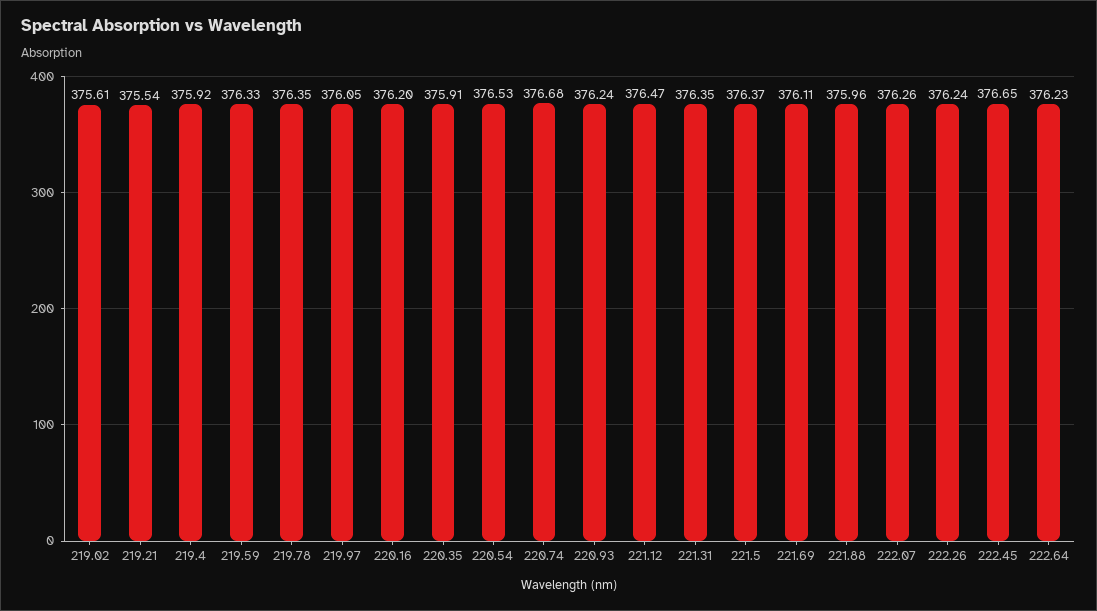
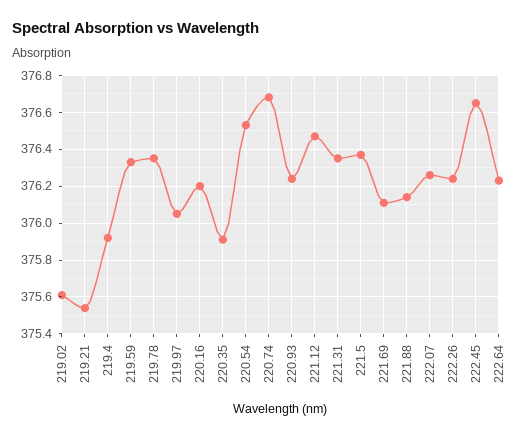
  {
    "219.02": 375.61,
    "219.21": 375.54,
    "219.4": 375.92,
    "219.59": 376.33,
    "219.78": 376.35,
    "219.97": 376.05,
    "220.16": 376.2,
    "220.35": 375.91,
    "220.54": 376.53,
    "220.74": 376.68,
    "220.93": 376.24,
    "221.12": 376.47,
    "221.31": 376.35,
    "221.5": 376.37,
    "221.69": 376.11,
-   "221.88": 375.96,
+   "221.88": 376.15,
    "222.07": 376.26,
    "222.26": 376.24,
    "222.45": 376.65,
    "222.64": 376.23
  }

